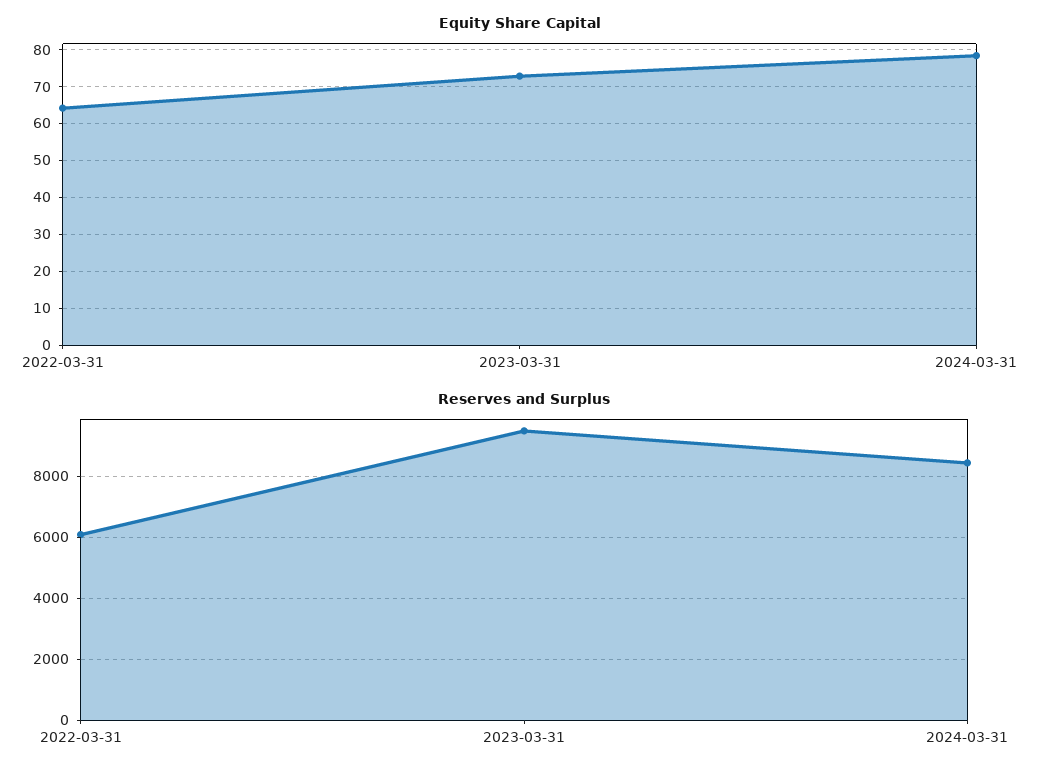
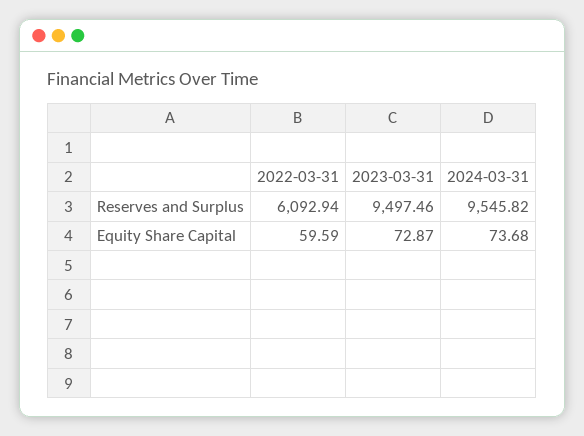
  {
    "Equity Share Capital": {
-     "2022-03-31": 64,
+     "2022-03-31": 59.59,
      "2023-03-31": 72.87,
-     "2024-03-31": 78
+     "2024-03-31": 73.68
    },
    "Reserves and Surplus": {
      "2022-03-31": 6092.94,
      "2023-03-31": 9497.46,
-     "2024-03-31": 8400
+     "2024-03-31": 9545.82
    }
  }

